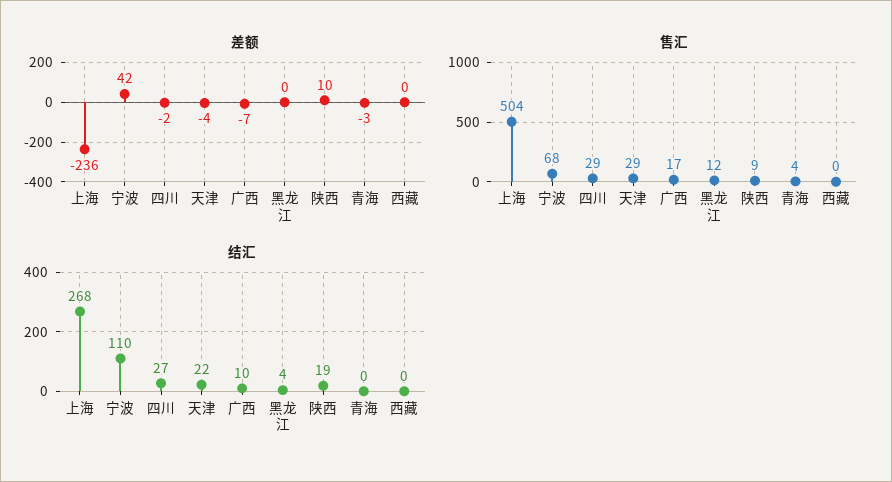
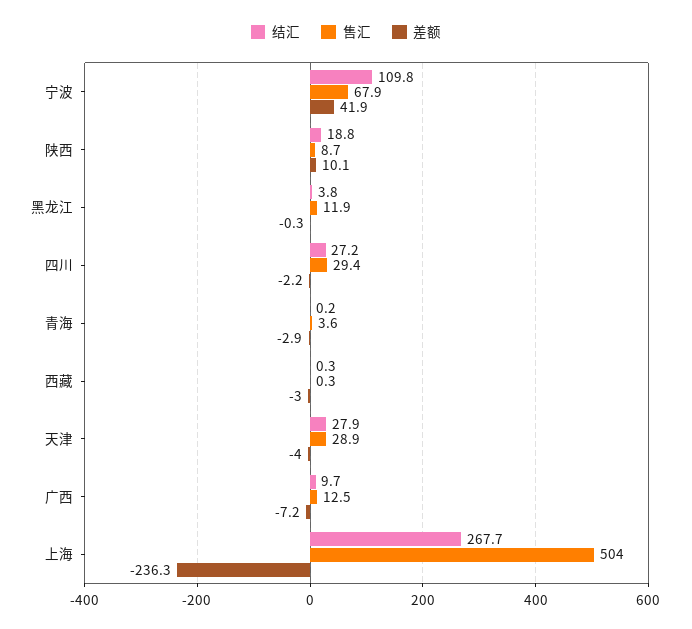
  {
    "差额": {
      "上海": -236.3,
      "宁波": 41.9,
      "四川": -2.2,
      "天津": -4,
      "广西": -7.2,
      "黑龙江": -0.3,
      "陕西": 10.1,
      "青海": -2.9,
-     "西藏": 0
+     "西藏": -3
    },
    "售汇": {
      "上海": 504,
      "宁波": 67.9,
      "四川": 29.4,
      "天津": 28.9,
-     "广西": 17,
+     "广西": 12.5,
      "黑龙江": 11.9,
      "陕西": 8.7,
      "青海": 3.6,
      "西藏": 0.3
    },
    "结汇": {
      "上海": 267.7,
      "宁波": 109.8,
      "四川": 27.2,
-     "天津": 22,
+     "天津": 27.9,
      "广西": 9.7,
      "黑龙江": 3.8,
      "陕西": 18.8,
      "青海": 0.2,
      "西藏": 0.3
    }
  }

